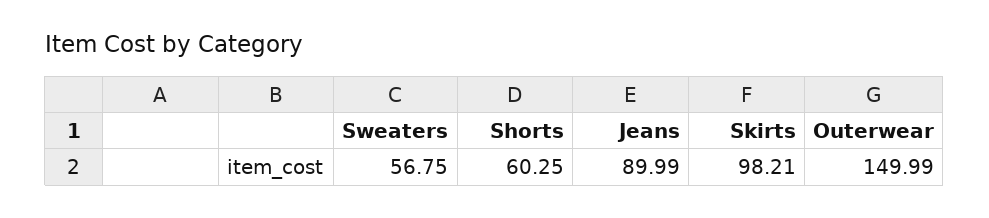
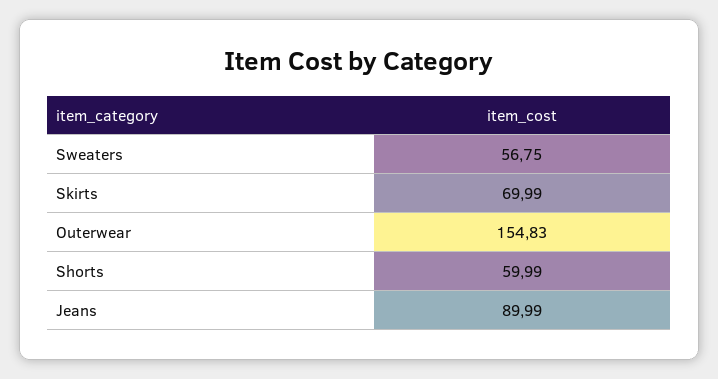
  {
    "Sweaters": 56.75,
-   "Shorts": 60.25,
+   "Shorts": 59.99,
    "Jeans": 89.99,
-   "Skirts": 98.21,
+   "Skirts": 69.99,
-   "Outerwear": 149.99
+   "Outerwear": 154.83
  }

